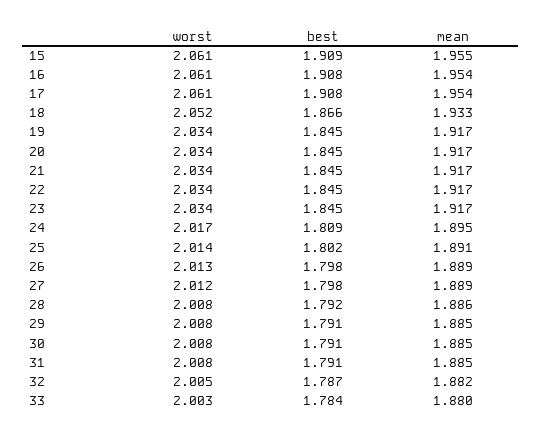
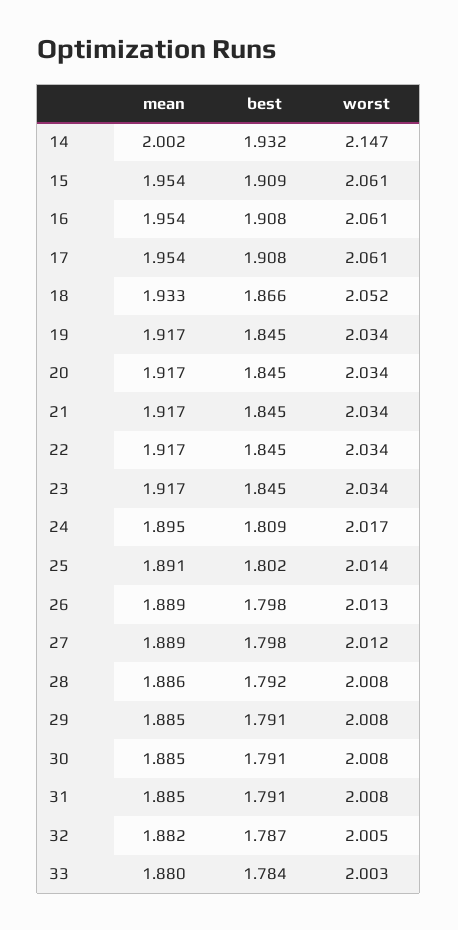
  {
    "worst": {
      "15": 2.061,
      "16": 2.061,
      "17": 2.061,
      "18": 2.052,
      "19": 2.034,
      "20": 2.034,
      "21": 2.034,
      "22": 2.034,
      "23": 2.034,
      "24": 2.017,
      "25": 2.014,
      "26": 2.013,
      "27": 2.012,
      "28": 2.008,
      "29": 2.008,
      "30": 2.008,
      "31": 2.008,
      "32": 2.005,
-     "33": 2.003
+     "33": 2.003,
+     "14": 2.147
    },
    "best": {
      "15": 1.909,
      "16": 1.908,
      "17": 1.908,
      "18": 1.866,
      "19": 1.845,
      "20": 1.845,
      "21": 1.845,
      "22": 1.845,
      "23": 1.845,
      "24": 1.809,
      "25": 1.802,
      "26": 1.798,
      "27": 1.798,
      "28": 1.792,
      "29": 1.791,
      "30": 1.791,
      "31": 1.791,
      "32": 1.787,
-     "33": 1.784
+     "33": 1.784,
+     "14": 1.932
    },
    "mean": {
-     "15": 1.955,
+     "15": 1.954,
      "16": 1.954,
      "17": 1.954,
      "18": 1.933,
      "19": 1.917,
      "20": 1.917,
      "21": 1.917,
      "22": 1.917,
      "23": 1.917,
      "24": 1.895,
      "25": 1.891,
      "26": 1.889,
      "27": 1.889,
      "28": 1.886,
      "29": 1.885,
      "30": 1.885,
      "31": 1.885,
      "32": 1.882,
-     "33": 1.88
+     "33": 1.88,
+     "14": 2.002
    }
  }

